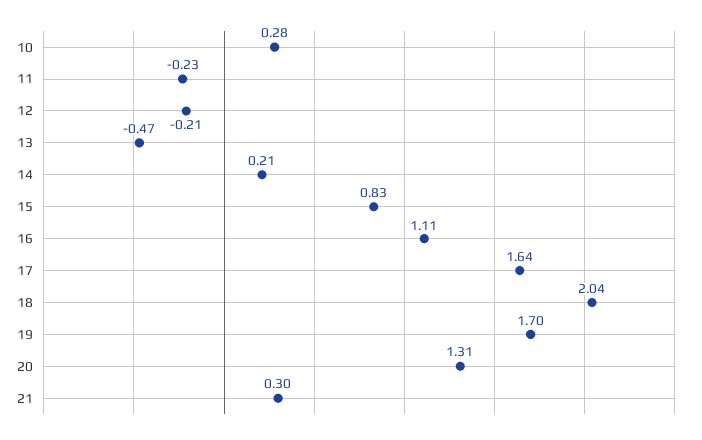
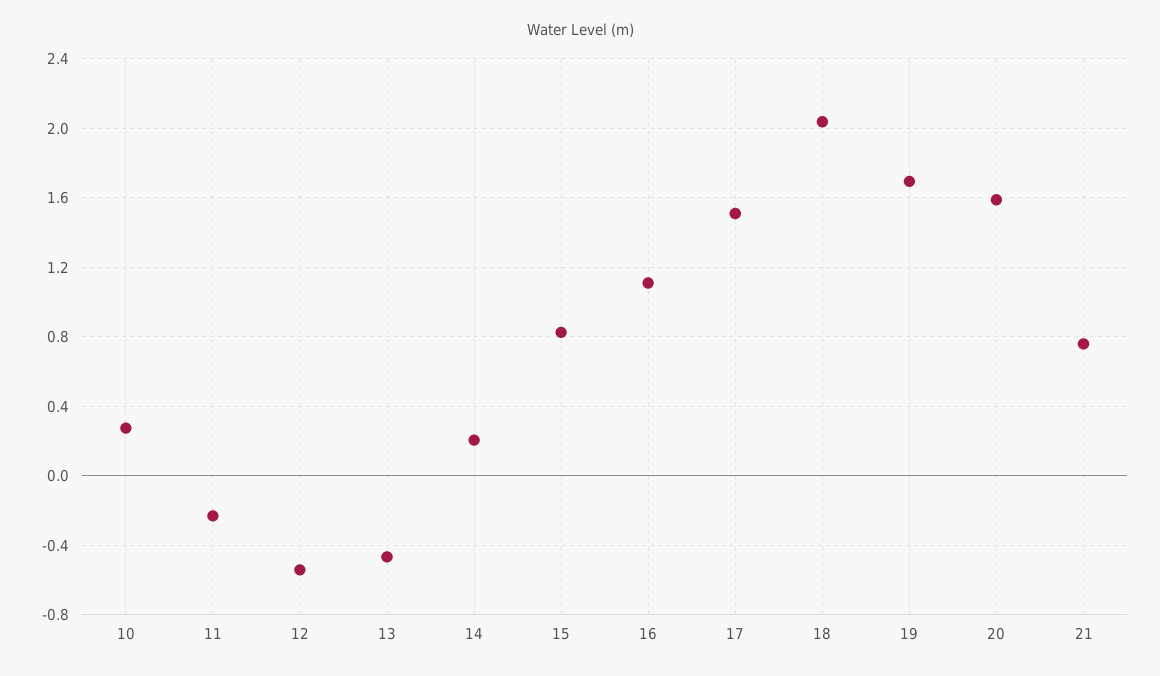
  {
    "10": 0.28,
    "11": -0.23,
-   "12": -0.21,
+   "12": -0.55,
    "13": -0.47,
    "14": 0.21,
    "15": 0.83,
    "16": 1.11,
-   "17": 1.64,
+   "17": 1.5,
    "18": 2.04,
    "19": 1.7,
-   "20": 1.31,
+   "20": 1.6,
-   "21": 0.3
+   "21": 0.75
  }

